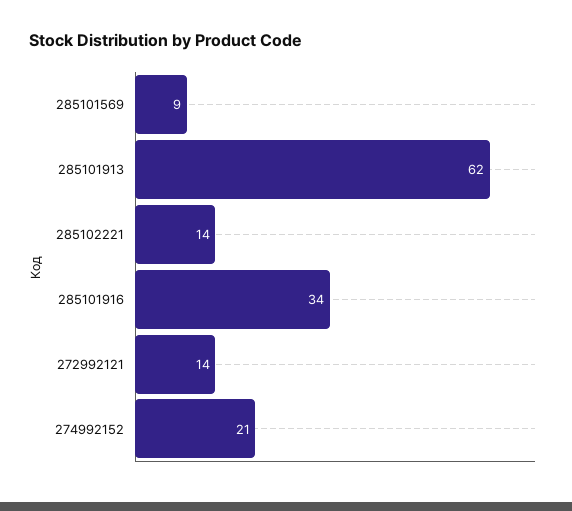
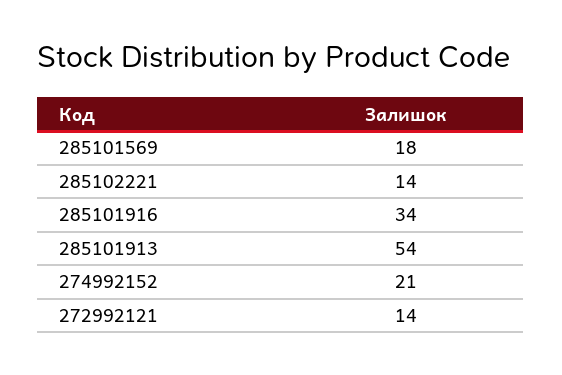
  {
-   "285101569": 9,
+   "285101569": 18,
-   "285101913": 62,
+   "285101913": 54,
    "285102221": 14,
    "285101916": 34,
    "272992121": 14,
    "274992152": 21
  }

